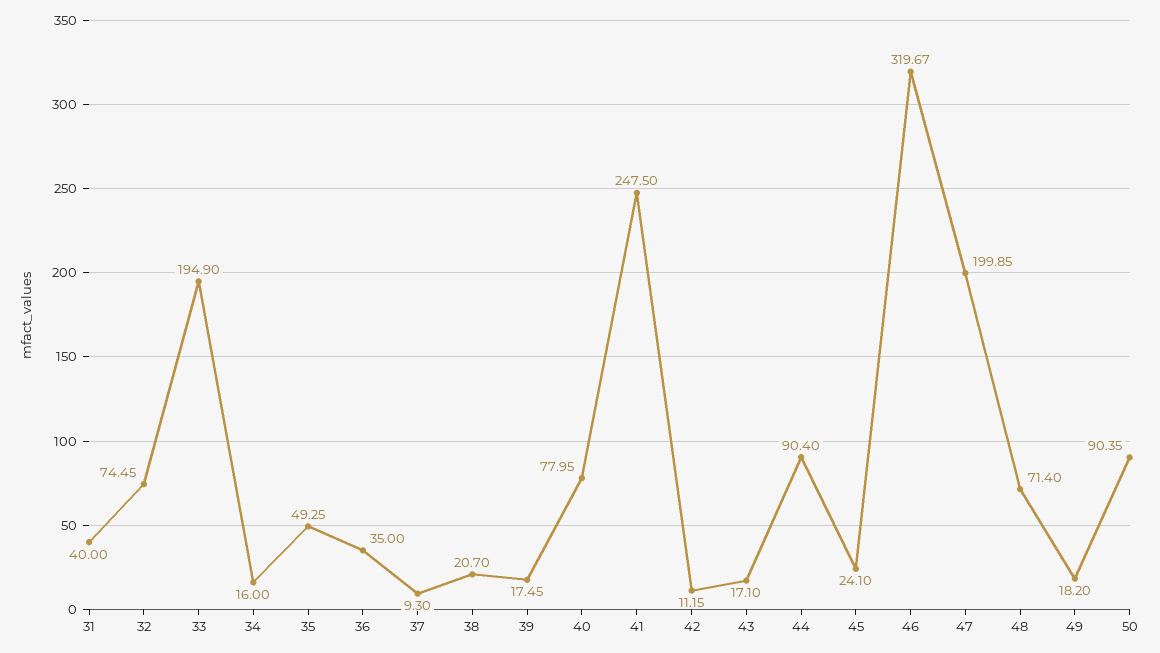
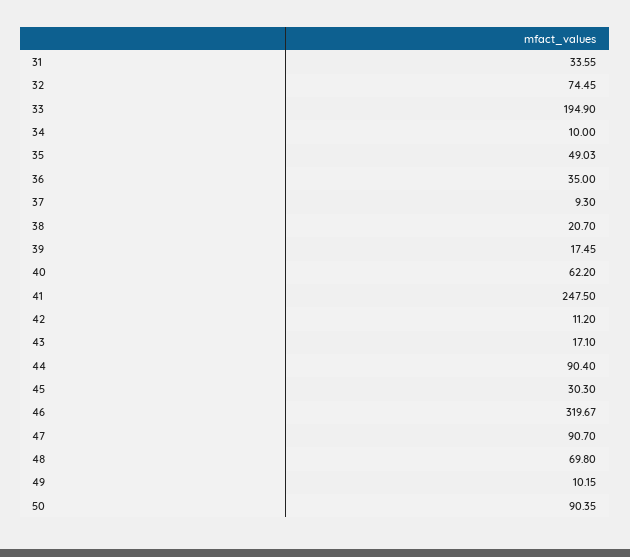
  {
-   "31": 40,
+   "31": 33.55,
    "32": 74.45,
    "33": 194.9,
-   "34": 16,
+   "34": 10,
-   "35": 49.25,
+   "35": 49.03,
    "36": 35,
    "37": 9.3,
    "38": 20.7,
    "39": 17.45,
-   "40": 77.95,
+   "40": 62.2,
    "41": 247.5,
-   "42": 11.15,
+   "42": 11.2,
    "43": 17.1,
    "44": 90.4,
-   "45": 24.1,
+   "45": 30.3,
    "46": 319.67,
-   "47": 199.85,
+   "47": 90.7,
-   "48": 71.4,
+   "48": 69.8,
-   "49": 18.2,
+   "49": 10.15,
    "50": 90.35
  }

